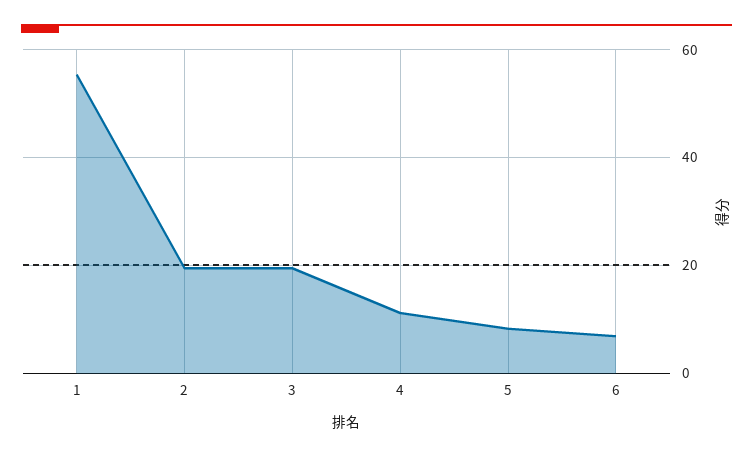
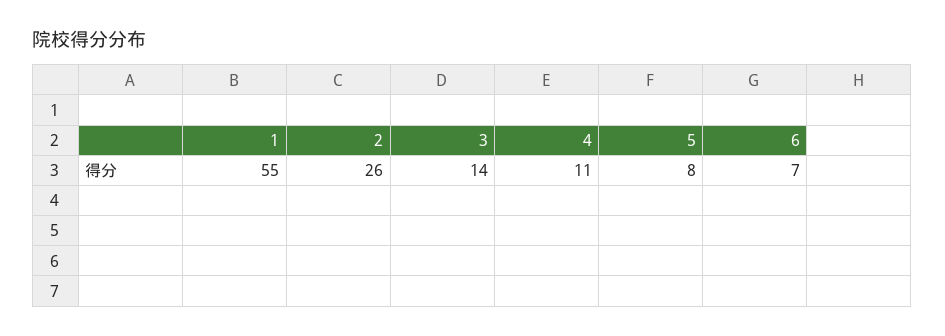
  {
    "1": 55,
-   "2": 20,
+   "2": 26,
-   "3": 20,
+   "3": 14,
    "4": 11,
    "5": 8,
    "6": 7
  }

